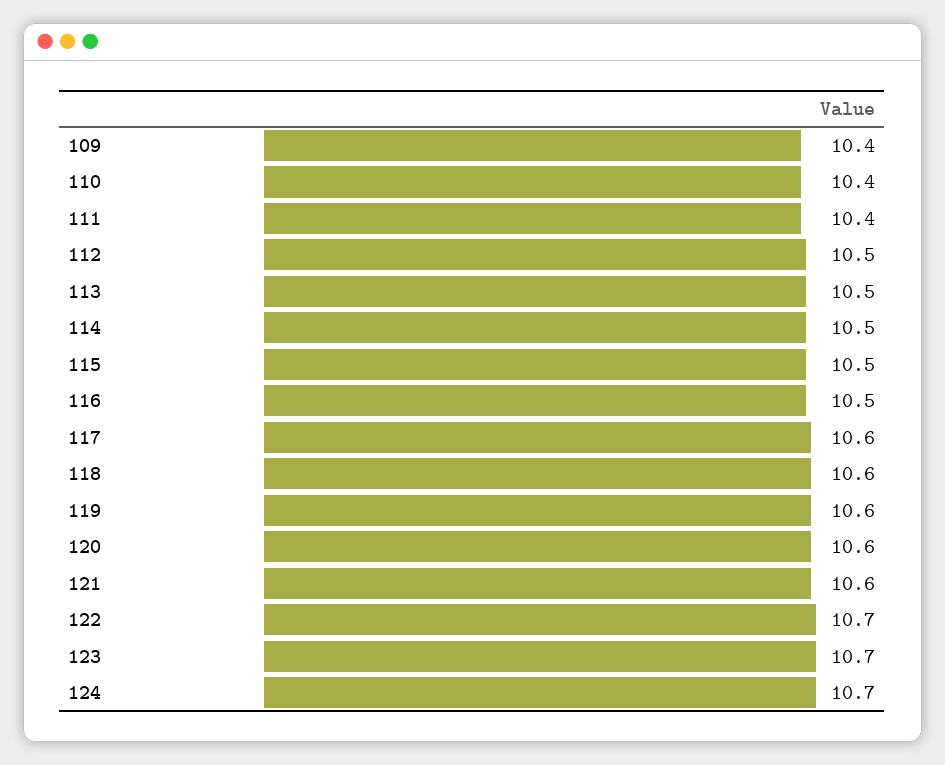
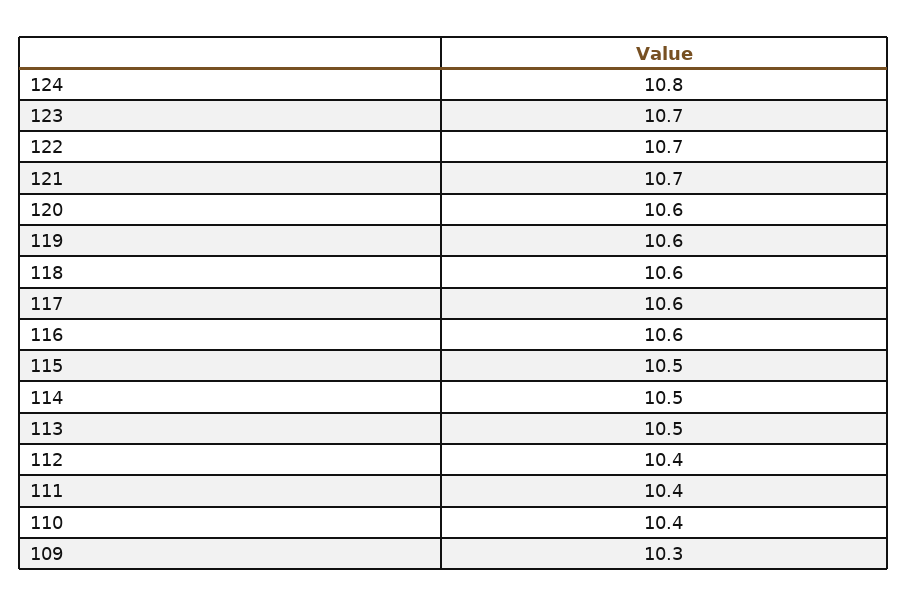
  {
-   "109": 10.4,
+   "109": 10.3,
    "110": 10.4,
    "111": 10.4,
-   "112": 10.5,
+   "112": 10.4,
    "113": 10.5,
    "114": 10.5,
    "115": 10.5,
-   "116": 10.5,
+   "116": 10.6,
    "117": 10.6,
    "118": 10.6,
    "119": 10.6,
    "120": 10.6,
-   "121": 10.6,
+   "121": 10.7,
    "122": 10.7,
    "123": 10.7,
-   "124": 10.7
+   "124": 10.8
  }

